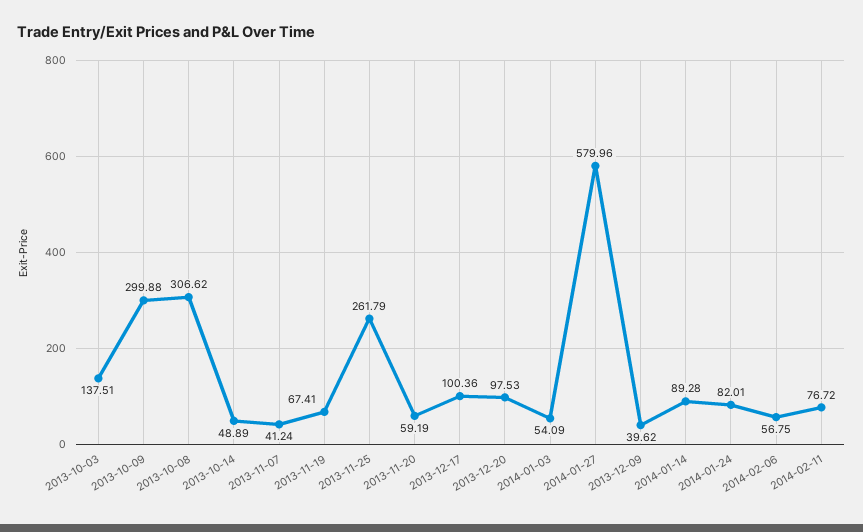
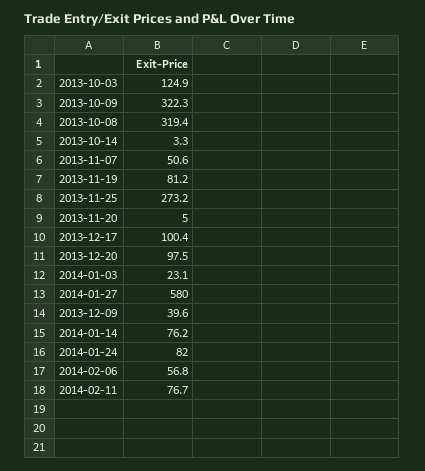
  {
-   "2013-10-03": 137.51,
+   "2013-10-03": 124.9,
-   "2013-10-09": 299.88,
+   "2013-10-09": 322.3,
-   "2013-10-08": 306.62,
+   "2013-10-08": 319.4,
-   "2013-10-14": 48.89,
+   "2013-10-14": 3.3,
-   "2013-11-07": 41.24,
+   "2013-11-07": 50.6,
-   "2013-11-19": 67.41,
+   "2013-11-19": 81.2,
-   "2013-11-25": 261.79,
+   "2013-11-25": 273.2,
-   "2013-11-20": 59.19,
+   "2013-11-20": 5,
    "2013-12-17": 100.36,
    "2013-12-20": 97.53,
-   "2014-01-03": 54.09,
+   "2014-01-03": 23.1,
    "2014-01-27": 579.96,
    "2013-12-09": 39.62,
-   "2014-01-14": 89.28,
+   "2014-01-14": 76.2,
    "2014-01-24": 82.01,
    "2014-02-06": 56.75,
    "2014-02-11": 76.72
  }

